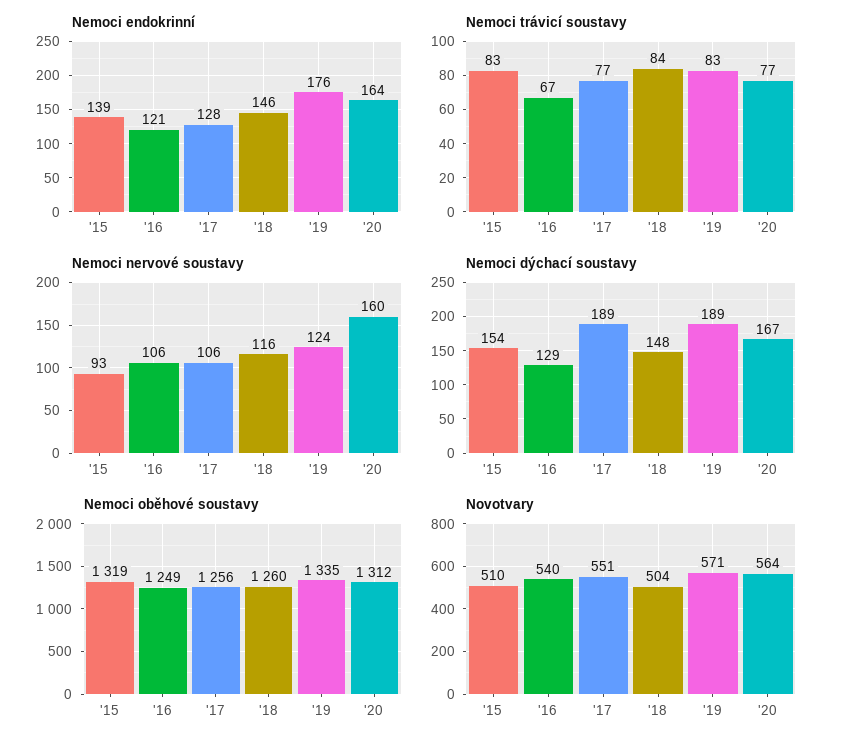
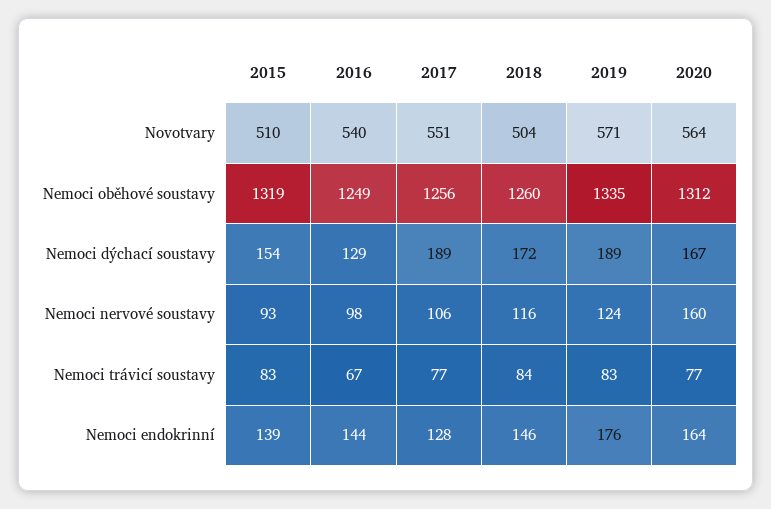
  {
    "Nemoci endokrinní": {
      "'15": 139,
-     "'16": 121,
+     "'16": 144,
      "'17": 128,
      "'18": 146,
      "'19": 176,
      "'20": 164
    },
    "Nemoci trávicí soustavy": {
      "'15": 83,
      "'16": 67,
      "'17": 77,
      "'18": 84,
      "'19": 83,
      "'20": 77
    },
    "Nemoci nervové soustavy": {
      "'15": 93,
-     "'16": 106,
+     "'16": 98,
      "'17": 106,
      "'18": 116,
      "'19": 124,
      "'20": 160
    },
    "Nemoci dýchací soustavy": {
      "'15": 154,
      "'16": 129,
      "'17": 189,
-     "'18": 148,
+     "'18": 172,
      "'19": 189,
      "'20": 167
    },
    "Nemoci oběhové soustavy": {
      "'15": 1319,
      "'16": 1249,
      "'17": 1256,
      "'18": 1260,
      "'19": 1335,
      "'20": 1312
    },
    "Novotvary": {
      "'15": 510,
      "'16": 540,
      "'17": 551,
      "'18": 504,
      "'19": 571,
      "'20": 564
    }
  }

